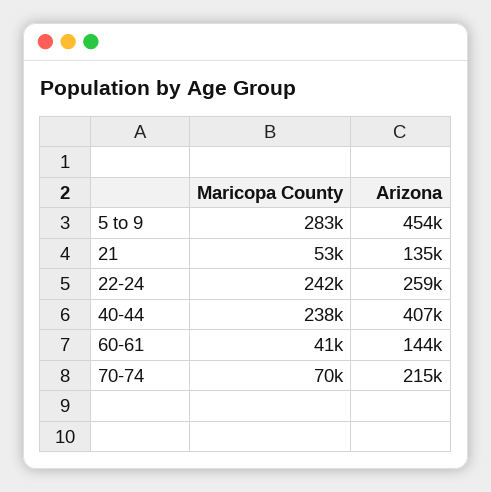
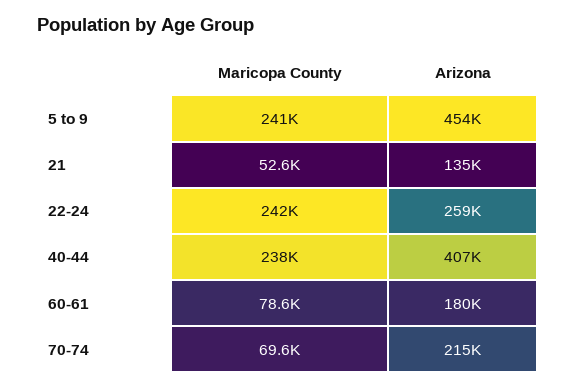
  {
    "Maricopa County": {
-     "5 to 9": 283000,
+     "5 to 9": 241000,
      "21": 52600,
      "22-24": 242000,
      "40-44": 238000,
-     "60-61": 41000,
+     "60-61": 78600,
      "70-74": 69600
    },
    "Arizona": {
      "5 to 9": 454000,
      "21": 135000,
      "22-24": 259000,
      "40-44": 407000,
-     "60-61": 144000,
+     "60-61": 180000,
      "70-74": 215000
    }
  }

